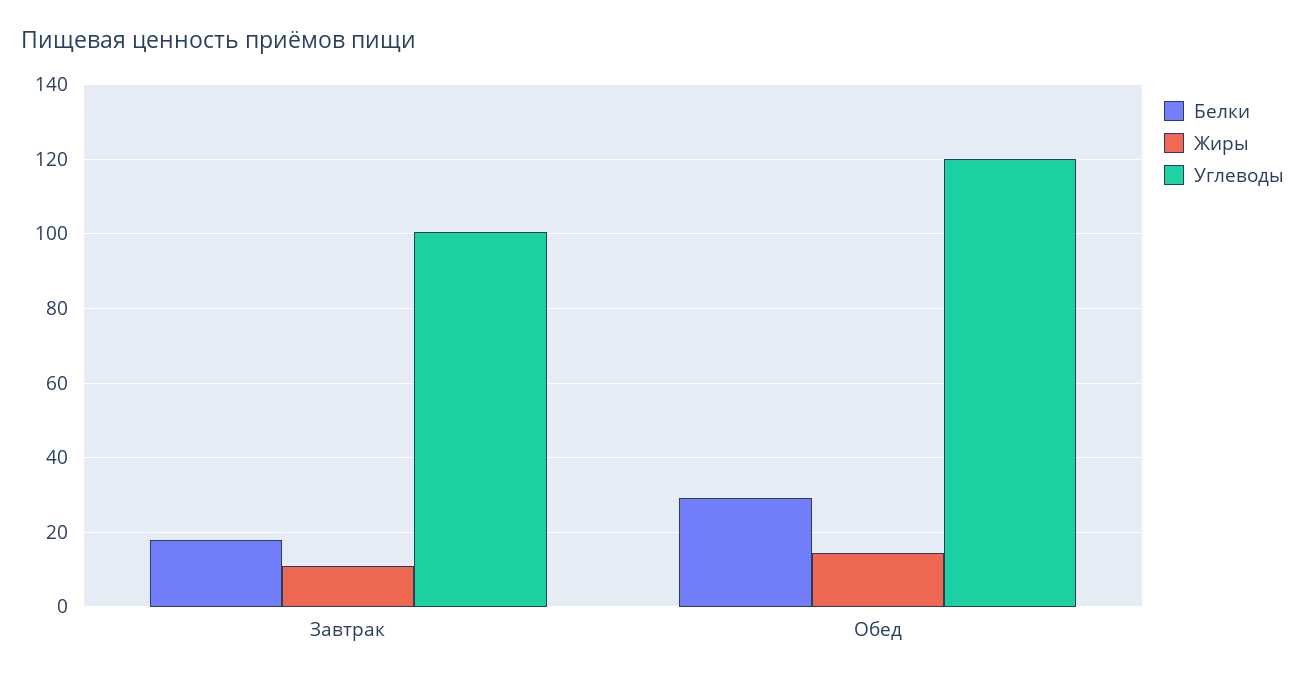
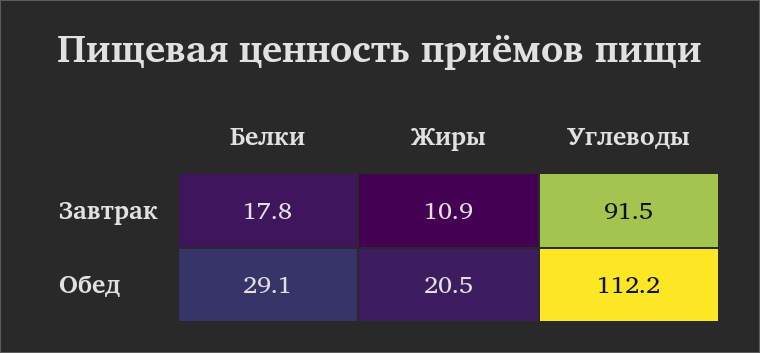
  {
    "Белки": {
      "Завтрак": 17.8,
      "Обед": 29.1
    },
    "Жиры": {
      "Завтрак": 10.9,
-     "Обед": 14
+     "Обед": 20.5
    },
    "Углеводы": {
-     "Завтрак": 100,
+     "Завтрак": 91.5,
-     "Обед": 120
+     "Обед": 112.2
    }
  }

